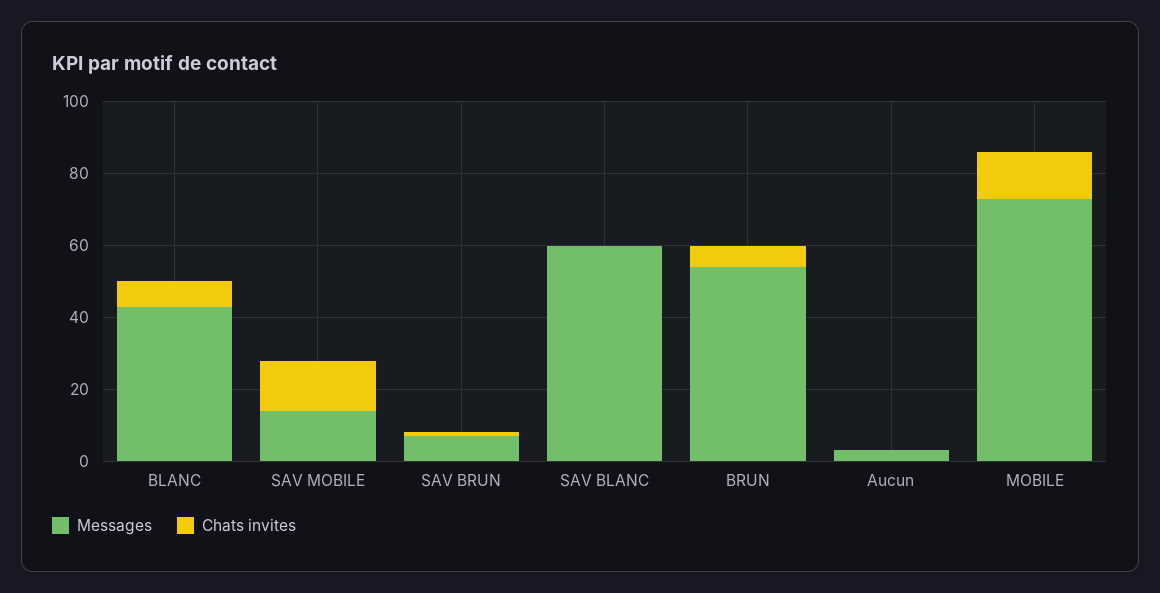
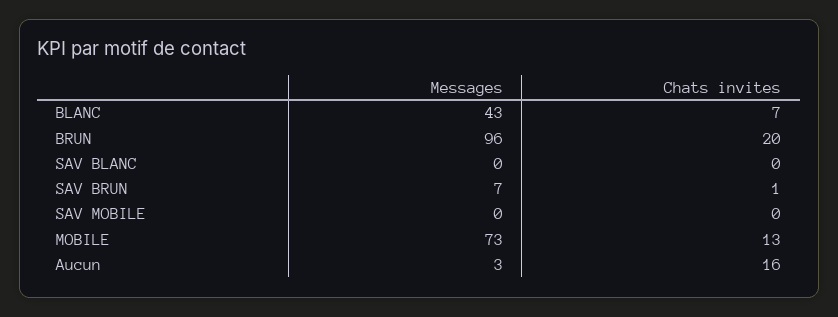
  {
    "Messages": {
      "BLANC": 43,
-     "SAV MOBILE": 15,
+     "SAV MOBILE": 0,
      "SAV BRUN": 7,
-     "SAV BLANC": 60,
+     "SAV BLANC": 0,
-     "BRUN": 55,
+     "BRUN": 96,
      "Aucun": 3,
      "MOBILE": 73
    },
    "Chats invites": {
      "BLANC": 7,
-     "SAV MOBILE": 15,
+     "SAV MOBILE": 0,
      "SAV BRUN": 1,
      "SAV BLANC": 0,
-     "BRUN": 5,
+     "BRUN": 20,
-     "Aucun": 0,
+     "Aucun": 16,
      "MOBILE": 13
    }
  }

